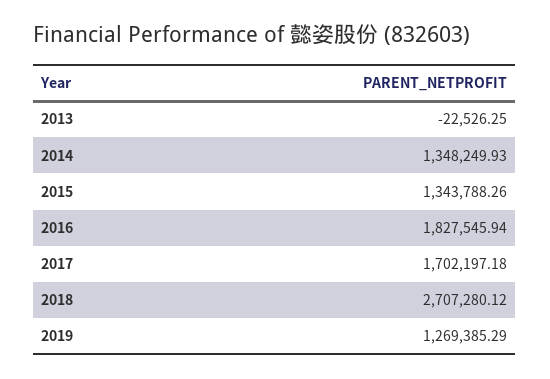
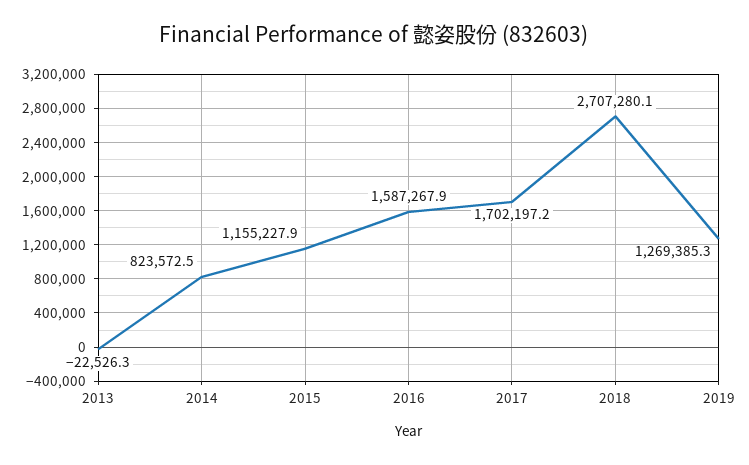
  {
    "2013": -22526.25,
-   "2014": 1348249.93,
+   "2014": 823572.5,
-   "2015": 1343788.26,
+   "2015": 1155227.9,
-   "2016": 1827545.94,
+   "2016": 1587267.9,
    "2017": 1702197.18,
    "2018": 2707280.12,
    "2019": 1269385.29
  }

